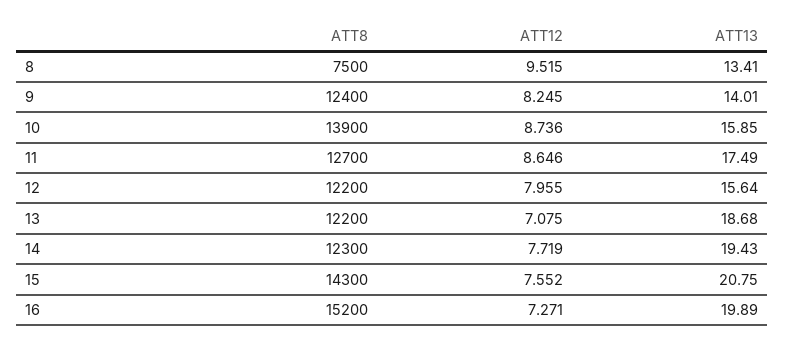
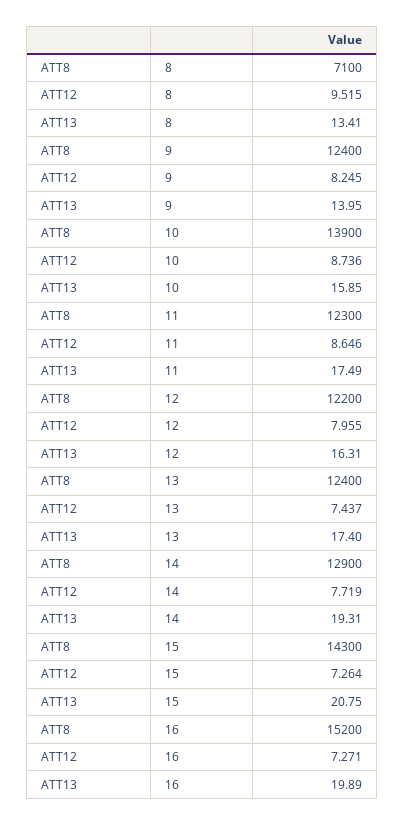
  {
    "ATT8": {
-     "8": 7500,
+     "8": 7100,
      "9": 12400,
      "10": 13900,
-     "11": 12700,
+     "11": 12300,
      "12": 12200,
-     "13": 12200,
+     "13": 12400,
-     "14": 12300,
+     "14": 12900,
      "15": 14300,
      "16": 15200
    },
    "ATT12": {
      "8": 9.515,
      "9": 8.245,
      "10": 8.736,
      "11": 8.646,
      "12": 7.955,
-     "13": 7.075,
+     "13": 7.437,
      "14": 7.719,
-     "15": 7.552,
+     "15": 7.264,
      "16": 7.271
    },
    "ATT13": {
      "8": 13.41,
-     "9": 14.01,
+     "9": 13.95,
      "10": 15.85,
      "11": 17.49,
-     "12": 15.64,
+     "12": 16.31,
-     "13": 18.68,
+     "13": 17.4,
-     "14": 19.43,
+     "14": 19.31,
      "15": 20.75,
      "16": 19.89
    }
  }

